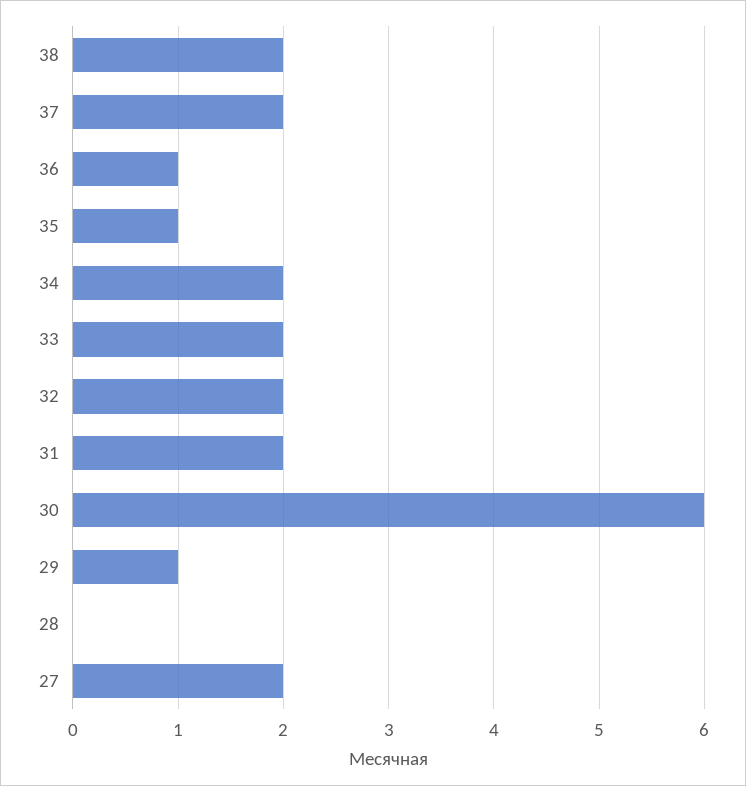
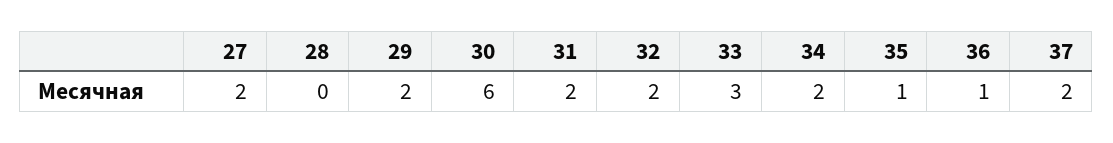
  {
-   "38": 2,
    "37": 2,
    "36": 1,
    "35": 1,
    "34": 2,
-   "33": 2,
+   "33": 3,
    "32": 2,
    "31": 2,
    "30": 6,
-   "29": 1,
+   "29": 2,
    "28": 0,
    "27": 2
  }

